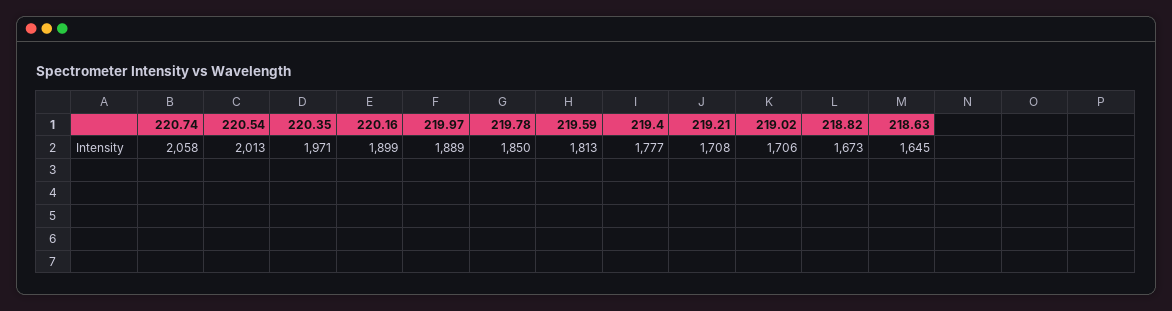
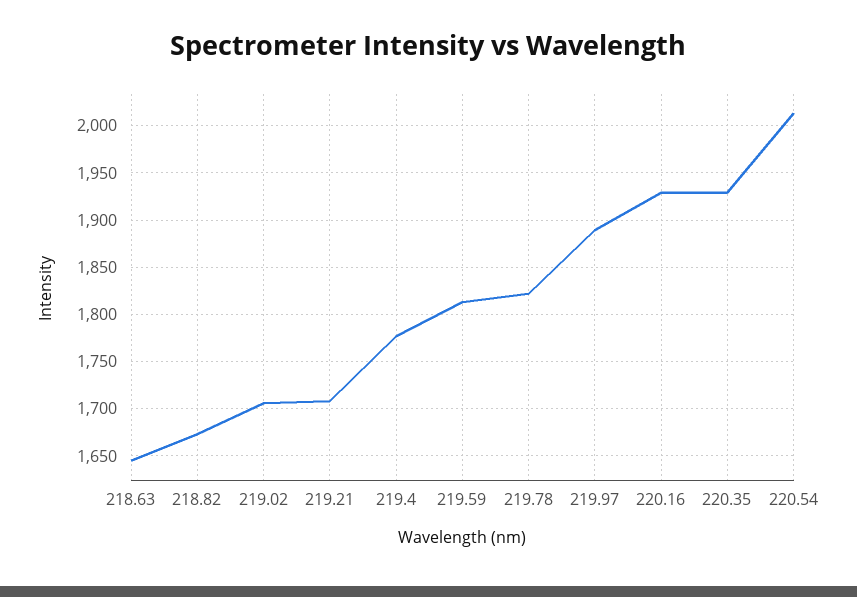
  {
-   "220.74": 2058,
    "220.54": 2013,
-   "220.35": 1971,
+   "220.35": 1930,
-   "220.16": 1899,
+   "220.16": 1930,
    "219.97": 1889,
-   "219.78": 1850,
+   "219.78": 1820,
    "219.59": 1813,
    "219.4": 1777,
    "219.21": 1708,
    "219.02": 1706,
    "218.82": 1673,
    "218.63": 1645
  }

